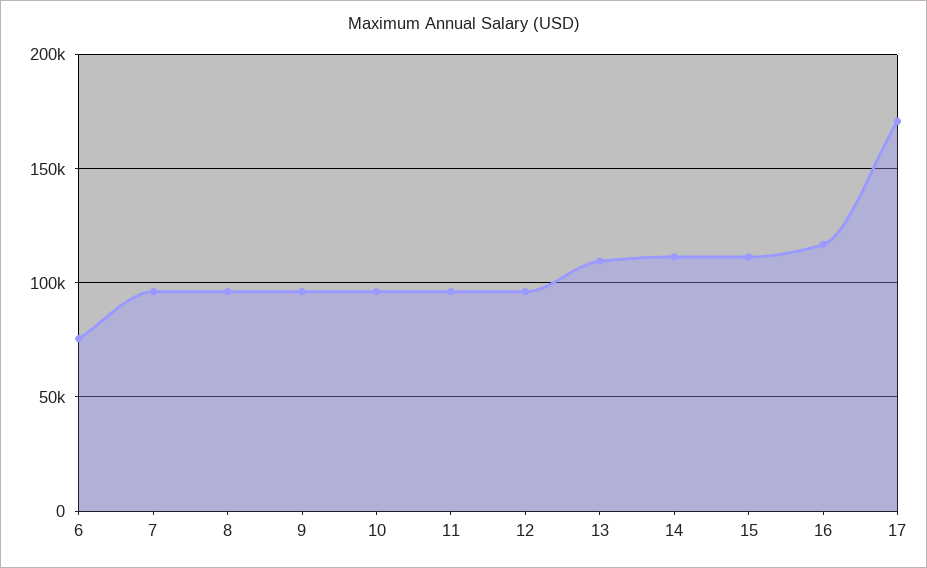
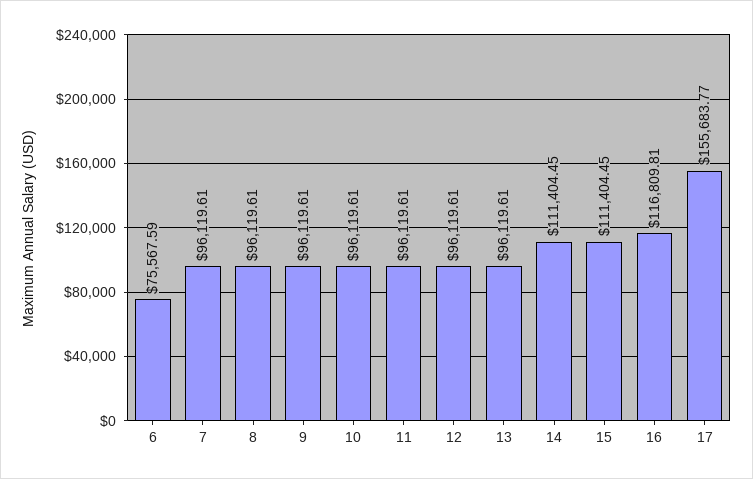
  {
    "6": 75567.59,
    "7": 96119.61,
    "8": 96119.61,
    "9": 96119.61,
    "10": 96119.61,
    "11": 96119.61,
    "12": 96119.61,
-   "13": 110000,
+   "13": 96119.61,
    "14": 111404.45,
    "15": 111404.45,
    "16": 116809.81,
-   "17": 170000
+   "17": 155683.77
  }

